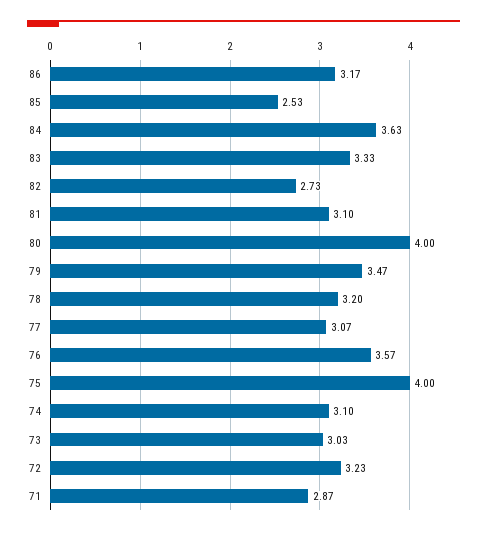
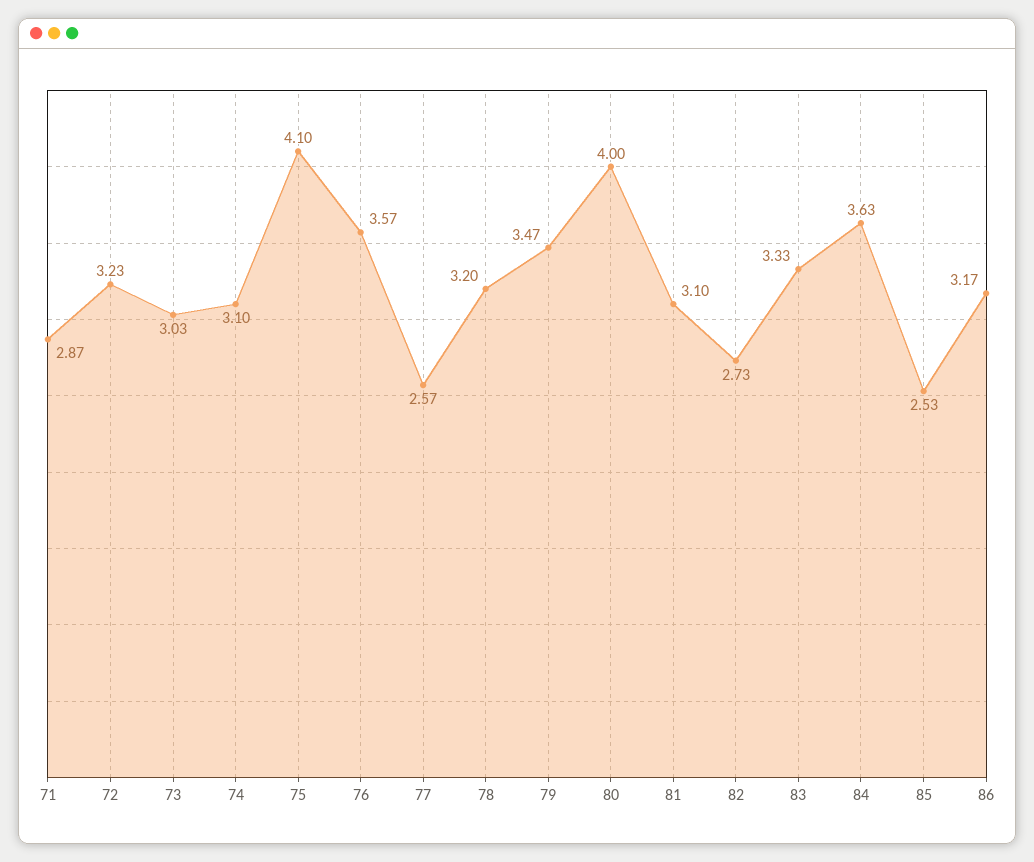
  {
    "86": 3.17,
    "85": 2.53,
    "84": 3.63,
    "83": 3.33,
    "82": 2.73,
    "81": 3.1,
    "80": 4,
    "79": 3.47,
    "78": 3.2,
-   "77": 3.07,
+   "77": 2.57,
    "76": 3.57,
-   "75": 4,
+   "75": 4.1,
    "74": 3.1,
    "73": 3.03,
    "72": 3.23,
    "71": 2.87
  }

